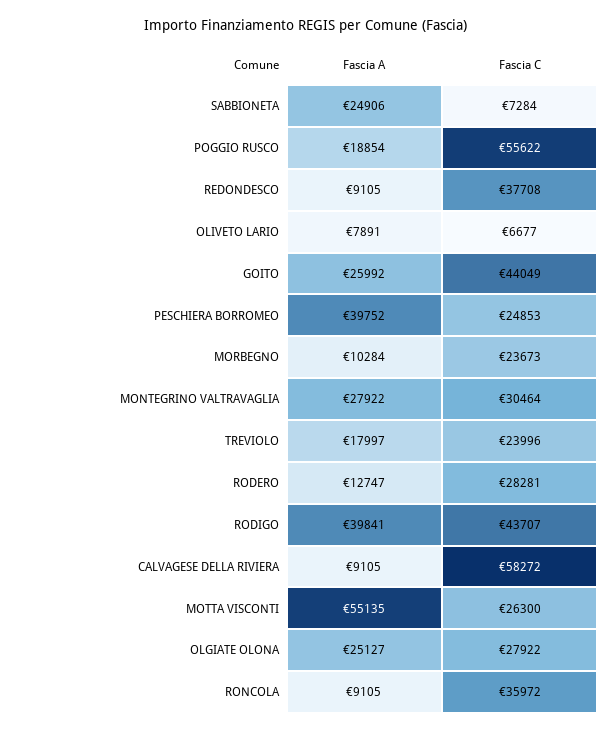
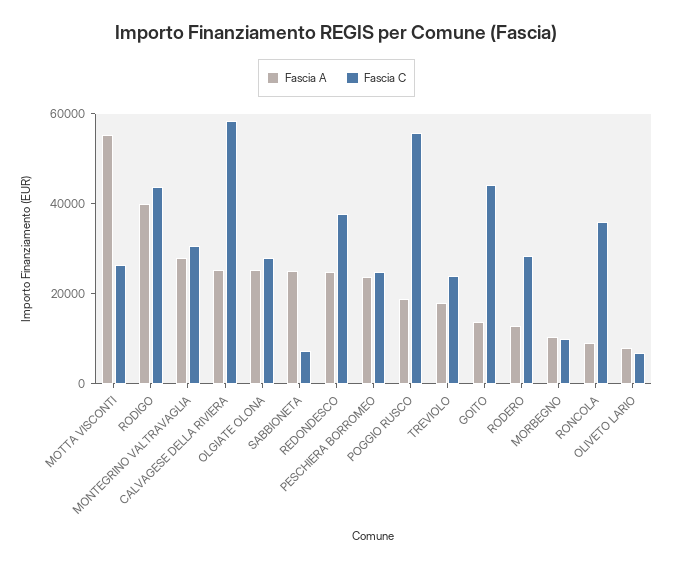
  {
    "Fascia A": {
      "SABBIONETA": 24906,
      "POGGIO RUSCO": 18854,
-     "REDONDESCO": 9105,
+     "REDONDESCO": 25000,
      "OLIVETO LARIO": 7891,
-     "GOITO": 25992,
+     "GOITO": 15000,
-     "PESCHIERA BORROMEO": 39752,
+     "PESCHIERA BORROMEO": 25000,
      "MORBEGNO": 10284,
      "MONTEGRINO VALTRAVAGLIA": 27922,
      "TREVIOLO": 17997,
      "RODERO": 12747,
      "RODIGO": 39841,
-     "CALVAGESE DELLA RIVIERA": 9105,
+     "CALVAGESE DELLA RIVIERA": 25000,
      "MOTTA VISCONTI": 55135,
      "OLGIATE OLONA": 25127,
      "RONCOLA": 9105
    },
    "Fascia C": {
      "SABBIONETA": 7284,
      "POGGIO RUSCO": 55622,
      "REDONDESCO": 37708,
      "OLIVETO LARIO": 6677,
      "GOITO": 44049,
      "PESCHIERA BORROMEO": 24853,
-     "MORBEGNO": 23673,
+     "MORBEGNO": 10000,
      "MONTEGRINO VALTRAVAGLIA": 30464,
      "TREVIOLO": 23996,
      "RODERO": 28281,
      "RODIGO": 43707,
      "CALVAGESE DELLA RIVIERA": 58272,
      "MOTTA VISCONTI": 26300,
      "OLGIATE OLONA": 27922,
      "RONCOLA": 35972
    }
  }

